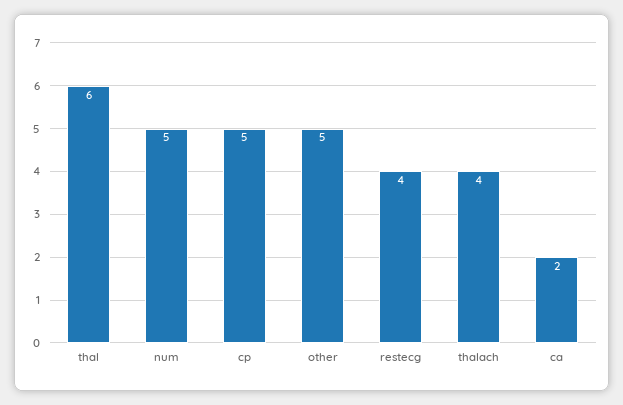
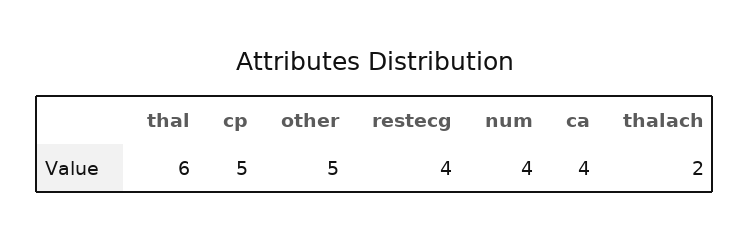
  {
    "thal": 6,
-   "num": 5,
+   "num": 4,
    "cp": 5,
    "other": 5,
    "restecg": 4,
-   "thalach": 4,
+   "thalach": 2,
-   "ca": 2
+   "ca": 4
  }

